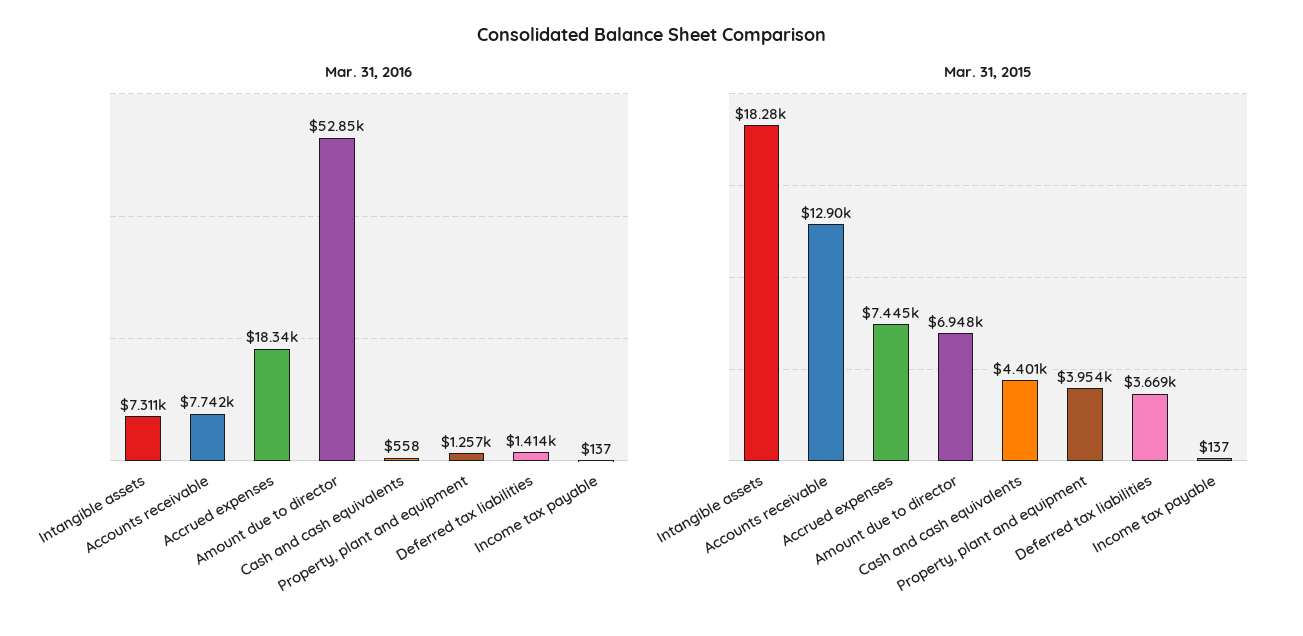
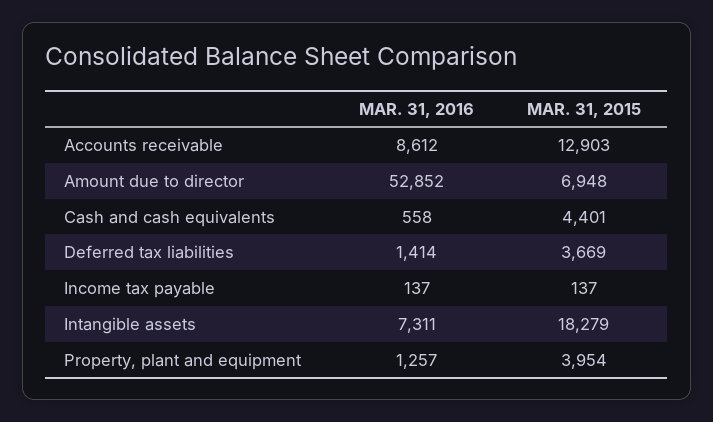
  {
    "Mar. 31, 2016": {
      "Intangible assets": 7311,
-     "Accounts receivable": 7742,
+     "Accounts receivable": 8612,
-     "Accrued expenses": 18340,
      "Amount due to director": 52852,
      "Cash and cash equivalents": 558,
      "Property, plant and equipment": 1257,
      "Deferred tax liabilities": 1414,
      "Income tax payable": 137
    },
    "Mar. 31, 2015": {
      "Intangible assets": 18279,
      "Accounts receivable": 12903,
-     "Accrued expenses": 7445,
      "Amount due to director": 6948,
      "Cash and cash equivalents": 4401,
      "Property, plant and equipment": 3954,
      "Deferred tax liabilities": 3669,
      "Income tax payable": 137
    }
  }

